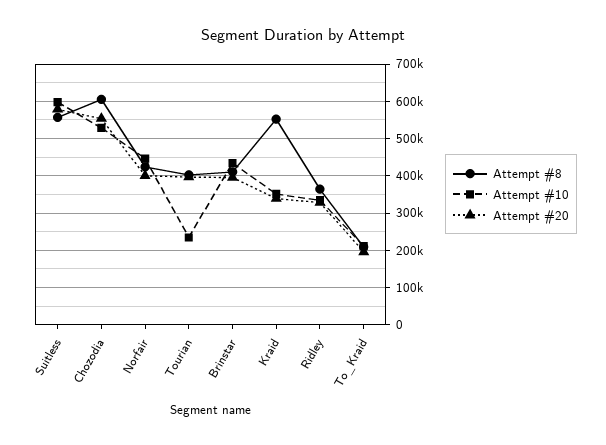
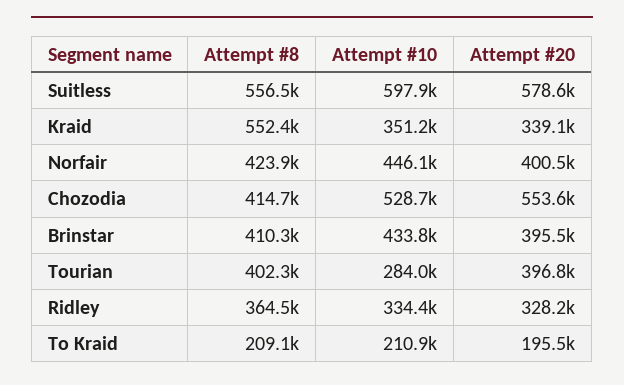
  {
    "Attempt #8": {
      "Suitless": 556500,
-     "Chozodia": 600000,
+     "Chozodia": 414700,
      "Norfair": 423900,
      "Tourian": 402300,
      "Brinstar": 410300,
      "Kraid": 552400,
      "Ridley": 364500,
      "To_Kraid": 209100
    },
    "Attempt #10": {
      "Suitless": 597900,
      "Chozodia": 528700,
      "Norfair": 446100,
-     "Tourian": 240000,
+     "Tourian": 284000,
      "Brinstar": 433800,
      "Kraid": 351200,
      "Ridley": 334400,
      "To_Kraid": 210900
    },
    "Attempt #20": {
      "Suitless": 578600,
      "Chozodia": 553600,
      "Norfair": 400500,
      "Tourian": 396800,
      "Brinstar": 395500,
      "Kraid": 339100,
      "Ridley": 328200,
      "To_Kraid": 195500
    }
  }

